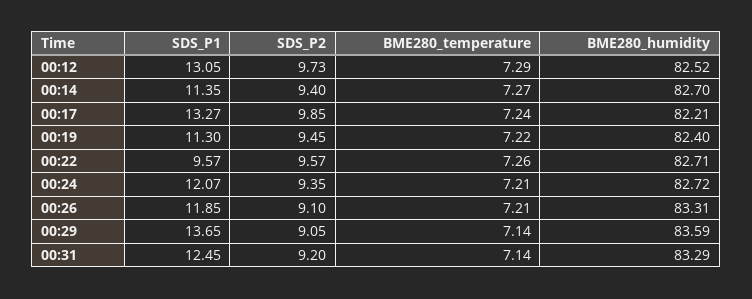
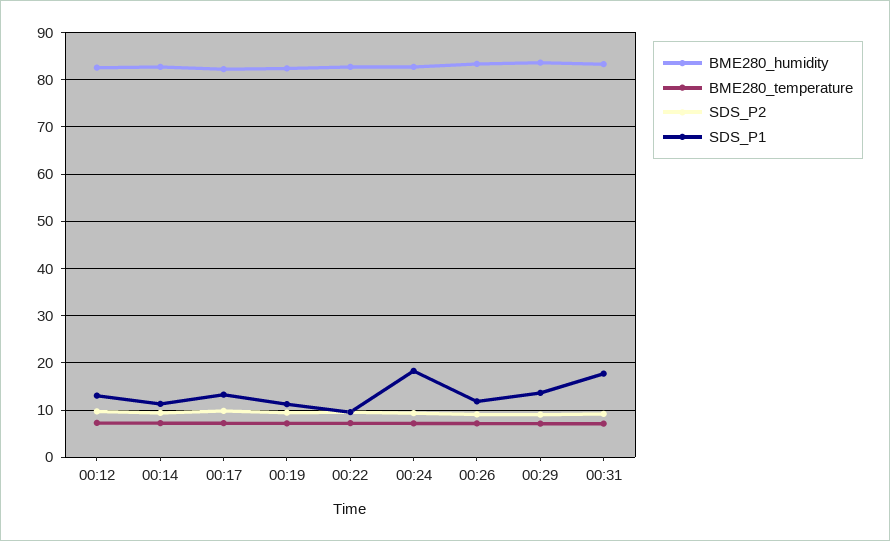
  {
    "SDS_P1": {
      "00:12": 13.05,
      "00:14": 11.35,
      "00:17": 13.27,
      "00:19": 11.3,
      "00:22": 9.57,
-     "00:24": 12.07,
+     "00:24": 18,
      "00:26": 11.85,
      "00:29": 13.65,
-     "00:31": 12.45
+     "00:31": 18
    },
    "SDS_P2": {
      "00:12": 9.73,
      "00:14": 9.4,
      "00:17": 9.85,
      "00:19": 9.45,
      "00:22": 9.57,
      "00:24": 9.35,
      "00:26": 9.1,
      "00:29": 9.05,
      "00:31": 9.2
    },
    "BME280_temperature": {
      "00:12": 7.29,
      "00:14": 7.27,
      "00:17": 7.24,
      "00:19": 7.22,
      "00:22": 7.26,
      "00:24": 7.21,
      "00:26": 7.21,
      "00:29": 7.14,
      "00:31": 7.14
    },
    "BME280_humidity": {
      "00:12": 82.52,
      "00:14": 82.7,
      "00:17": 82.21,
      "00:19": 82.4,
      "00:22": 82.71,
      "00:24": 82.72,
      "00:26": 83.31,
      "00:29": 83.59,
      "00:31": 83.29
    }
  }

